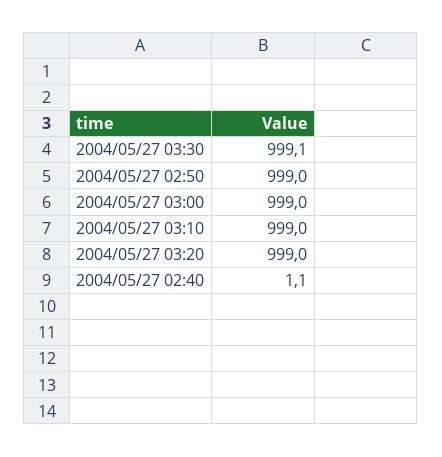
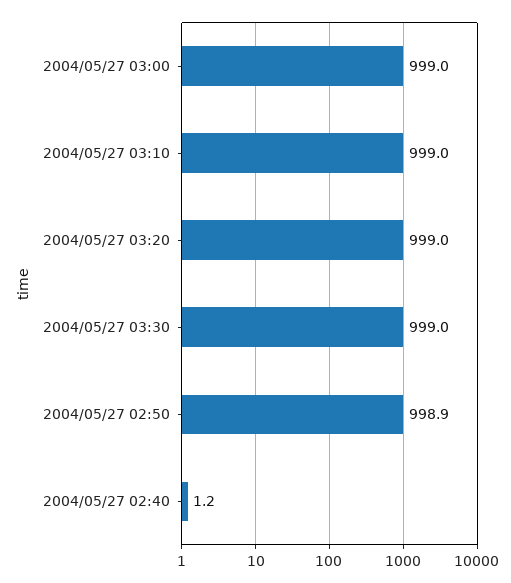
  {
-   "2004/05/27 03:30": 999.1,
+   "2004/05/27 03:30": 999,
-   "2004/05/27 02:50": 999,
+   "2004/05/27 02:50": 998.9,
    "2004/05/27 03:00": 999,
    "2004/05/27 03:10": 999,
    "2004/05/27 03:20": 999,
-   "2004/05/27 02:40": 1.1
+   "2004/05/27 02:40": 1.2
  }

